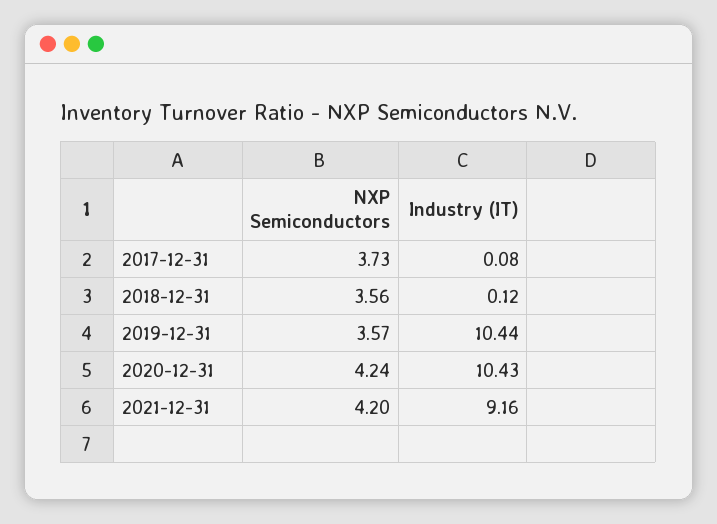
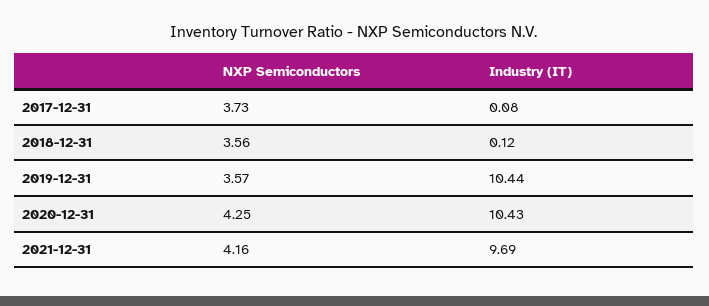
  {
    "NXP Semiconductors": {
      "2017-12-31": 3.73,
      "2018-12-31": 3.56,
      "2019-12-31": 3.57,
-     "2020-12-31": 4.24,
+     "2020-12-31": 4.25,
-     "2021-12-31": 4.2
+     "2021-12-31": 4.16
    },
    "Industry (IT)": {
      "2017-12-31": 0.08,
      "2018-12-31": 0.12,
      "2019-12-31": 10.44,
      "2020-12-31": 10.43,
-     "2021-12-31": 9.16
+     "2021-12-31": 9.69
    }
  }

